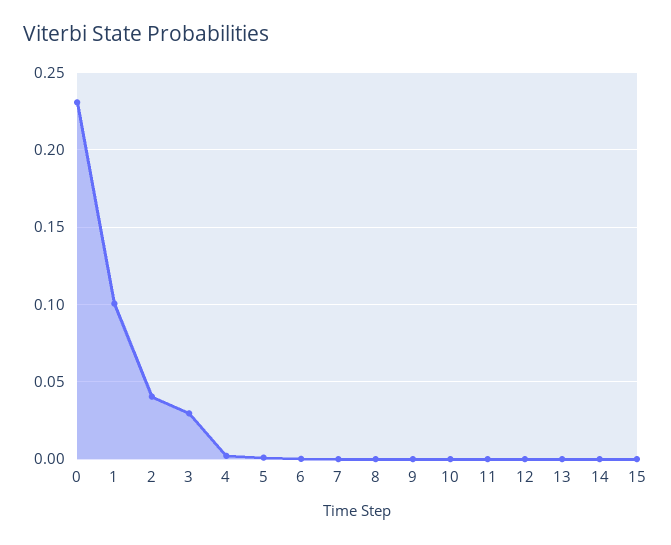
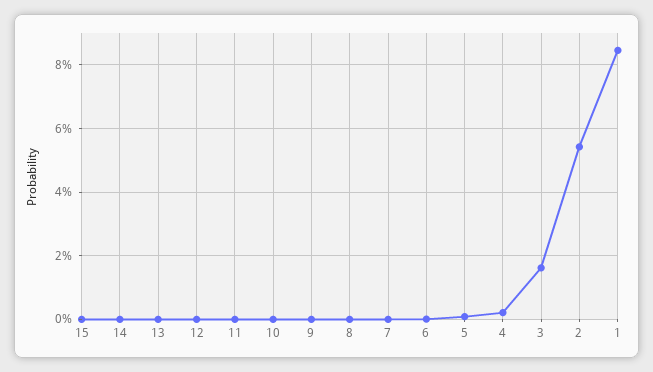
  {
-   "0": 0.23,
-   "1": 0.1,
+   "1": 0.084,
-   "2": 0.04,
+   "2": 0.054,
-   "3": 0.03,
+   "3": 0.016,
    "4": 0.002,
    "5": 0,
    "6": 0,
    "7": 0,
    "8": 0,
    "9": 0,
    "10": 0,
    "11": 0,
    "12": 0,
    "13": 0,
    "14": 0,
    "15": 0
  }

